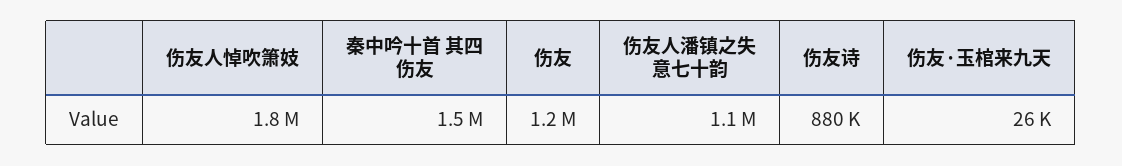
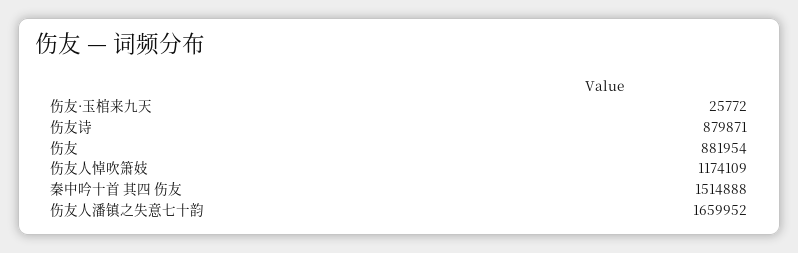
  {
-   "伤友人悼吹箫妓": 1800000,
+   "伤友人悼吹箫妓": 1174109,
    "秦中吟十首 其四 伤友": 1514888,
-   "伤友": 1200000,
+   "伤友": 881954,
-   "伤友人潘镇之失意七十韵": 1100000,
+   "伤友人潘镇之失意七十韵": 1659952,
    "伤友诗": 879871,
    "伤友·玉棺来九天": 25772
  }

